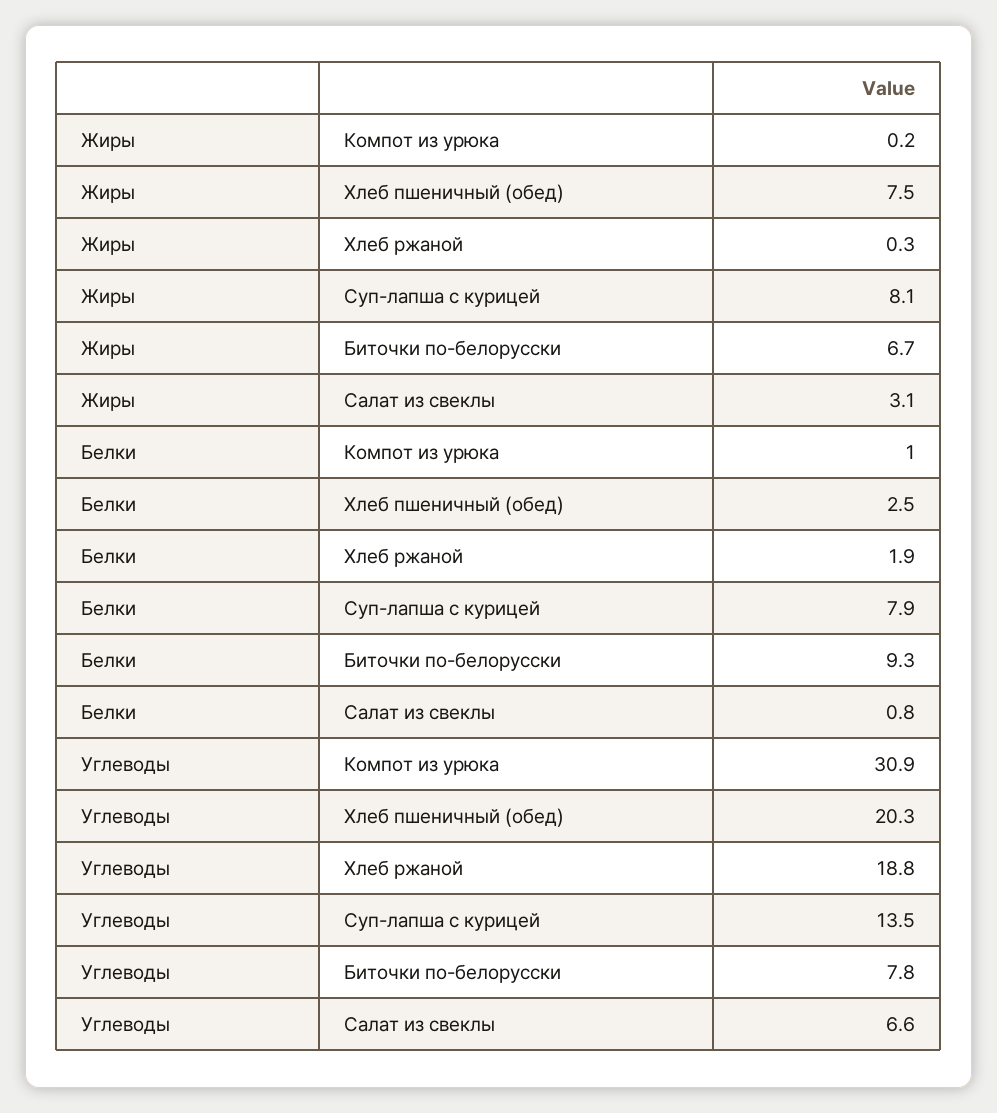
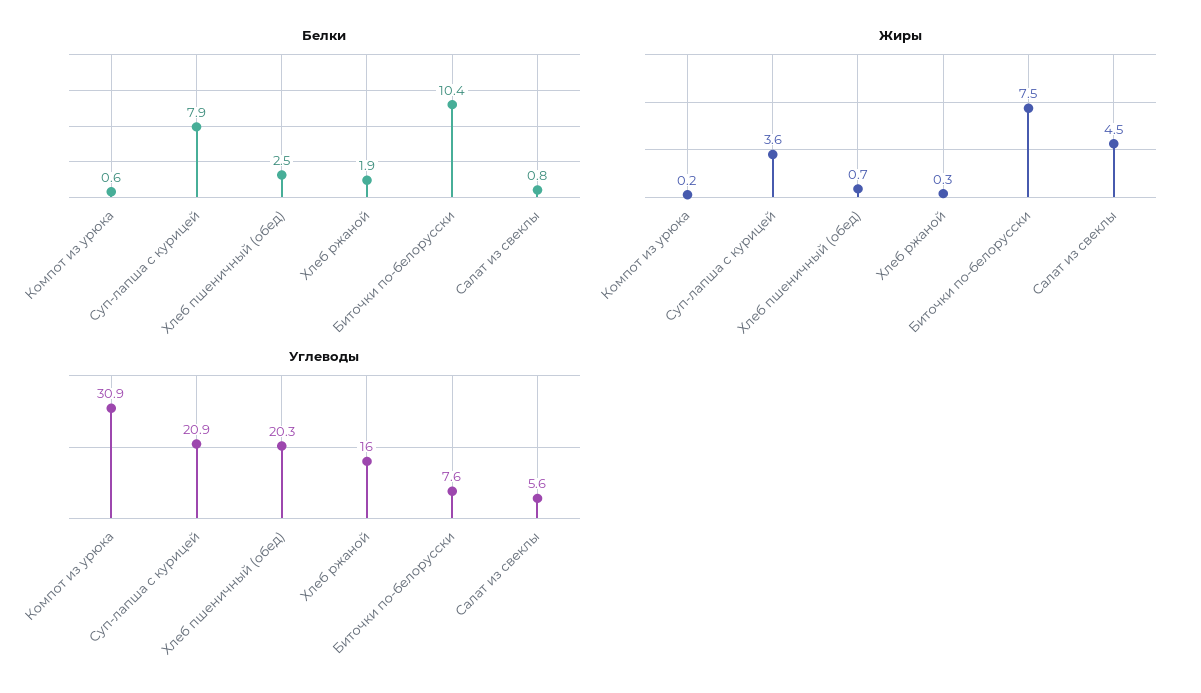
  {
    "Жиры": {
      "Компот из урюка": 0.2,
-     "Хлеб пшеничный (обед)": 7.5,
+     "Хлеб пшеничный (обед)": 0.7,
      "Хлеб ржаной": 0.3,
-     "Суп-лапша с курицей": 8.1,
+     "Суп-лапша с курицей": 3.6,
-     "Биточки по-белорусски": 6.7,
+     "Биточки по-белорусски": 7.5,
-     "Салат из свеклы": 3.1
+     "Салат из свеклы": 4.5
    },
    "Белки": {
-     "Компот из урюка": 1,
+     "Компот из урюка": 0.6,
      "Хлеб пшеничный (обед)": 2.5,
      "Хлеб ржаной": 1.9,
      "Суп-лапша с курицей": 7.9,
-     "Биточки по-белорусски": 9.3,
+     "Биточки по-белорусски": 10.4,
      "Салат из свеклы": 0.8
    },
    "Углеводы": {
      "Компот из урюка": 30.9,
      "Хлеб пшеничный (обед)": 20.3,
-     "Хлеб ржаной": 18.8,
+     "Хлеб ржаной": 16,
-     "Суп-лапша с курицей": 13.5,
+     "Суп-лапша с курицей": 20.9,
-     "Биточки по-белорусски": 7.8,
+     "Биточки по-белорусски": 7.6,
-     "Салат из свеклы": 6.6
+     "Салат из свеклы": 5.6
    }
  }

